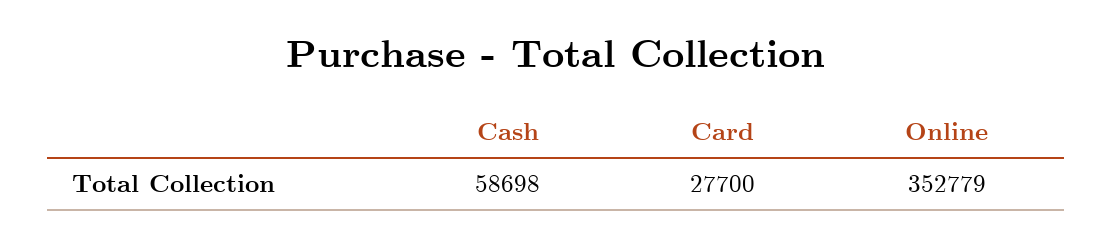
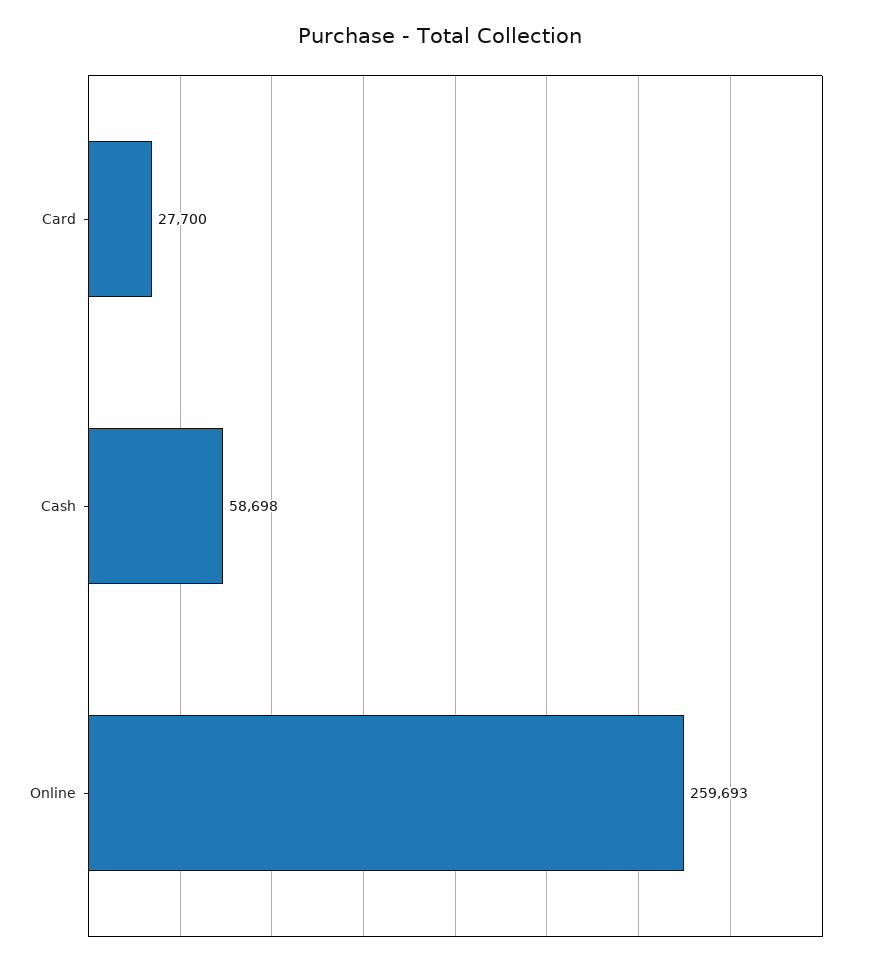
  {
    "Cash": 58698,
    "Card": 27700,
-   "Online": 352779
+   "Online": 259693
  }

